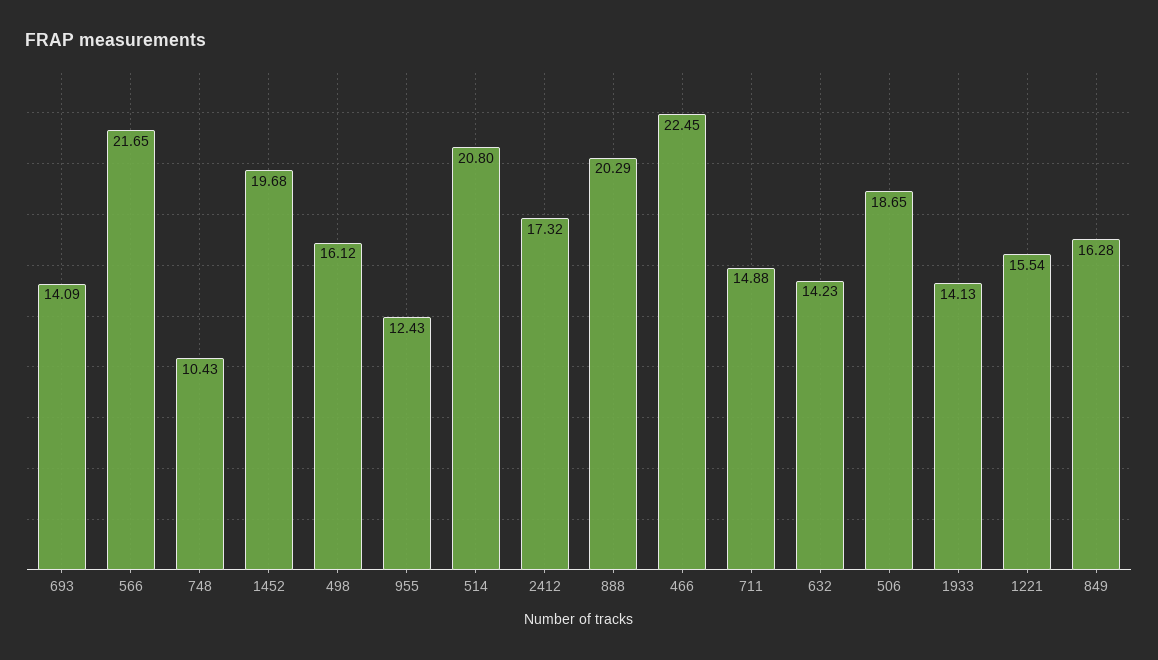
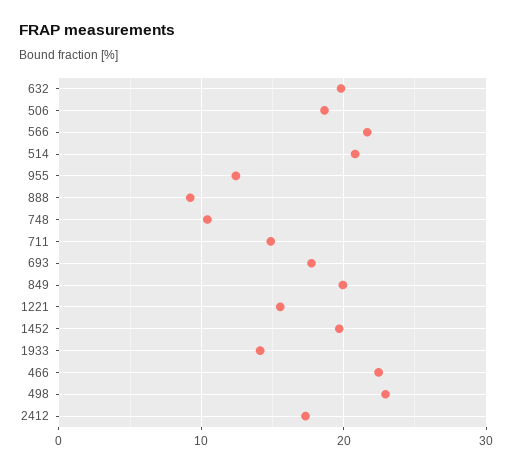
  {
-   "693": 14.09,
+   "693": 18,
    "566": 21.65,
    "748": 10.43,
    "1452": 19.68,
-   "498": 16.12,
+   "498": 23,
    "955": 12.43,
    "514": 20.8,
    "2412": 17.32,
-   "888": 20.29,
+   "888": 9,
    "466": 22.45,
    "711": 14.88,
-   "632": 14.23,
+   "632": 20,
    "506": 18.65,
    "1933": 14.13,
    "1221": 15.54,
-   "849": 16.28
+   "849": 20
  }

